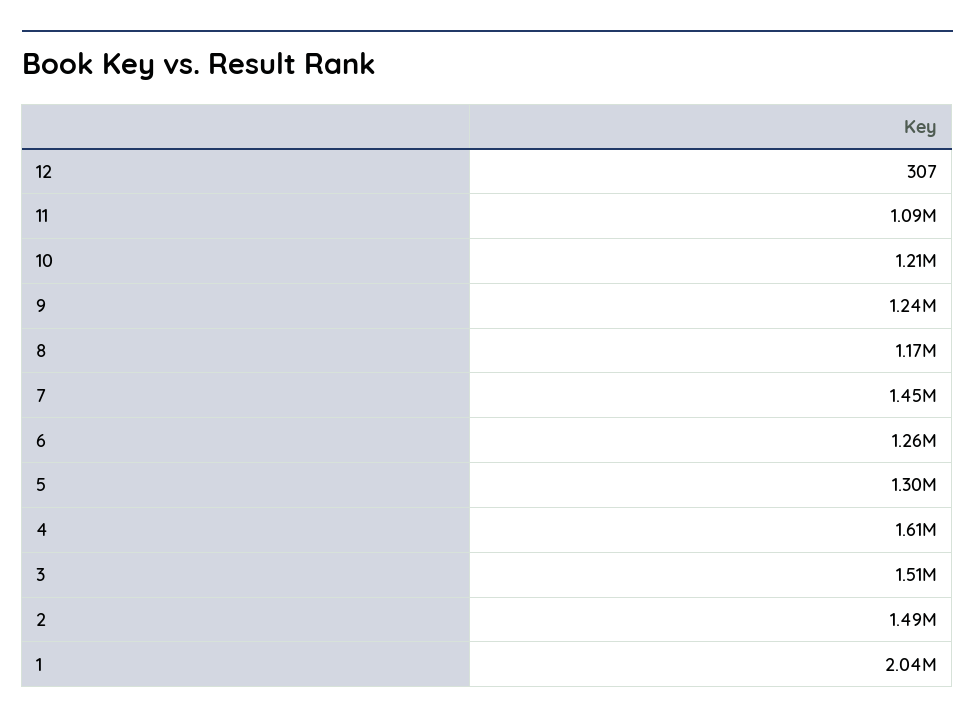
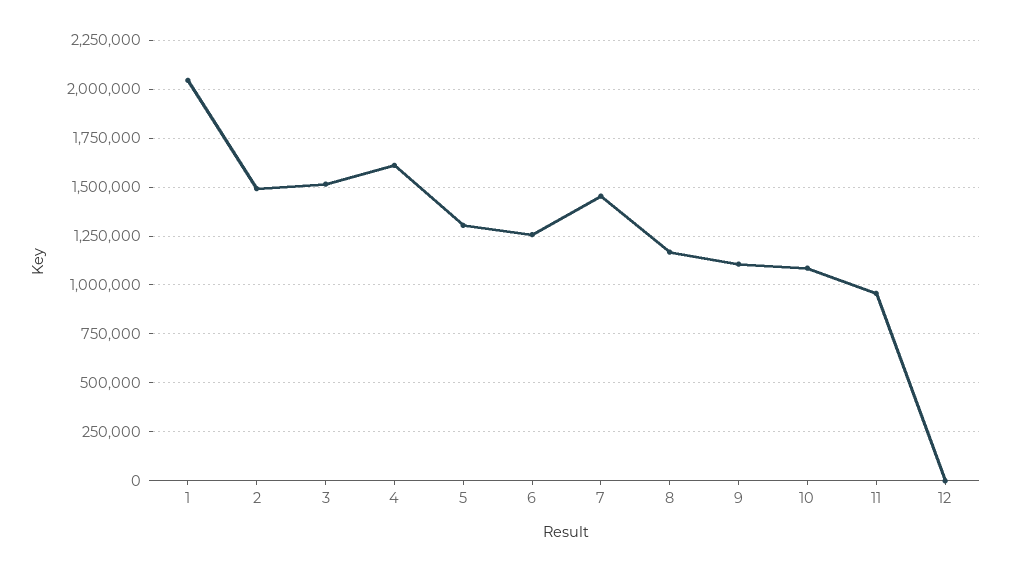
  {
    "12": 307,
-   "11": 1090000,
+   "11": 950000,
-   "10": 1210000,
+   "10": 1100000,
-   "9": 1240000,
+   "9": 1100000,
    "8": 1170000,
    "7": 1450000,
    "6": 1260000,
    "5": 1300000,
    "4": 1610000,
    "3": 1510000,
    "2": 1490000,
    "1": 2040000
  }

